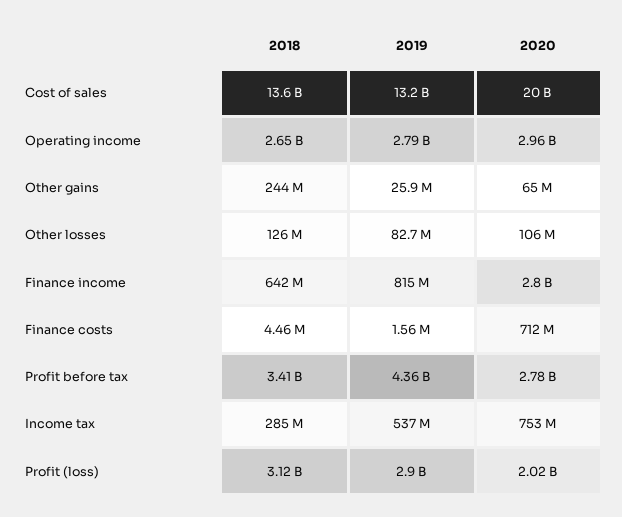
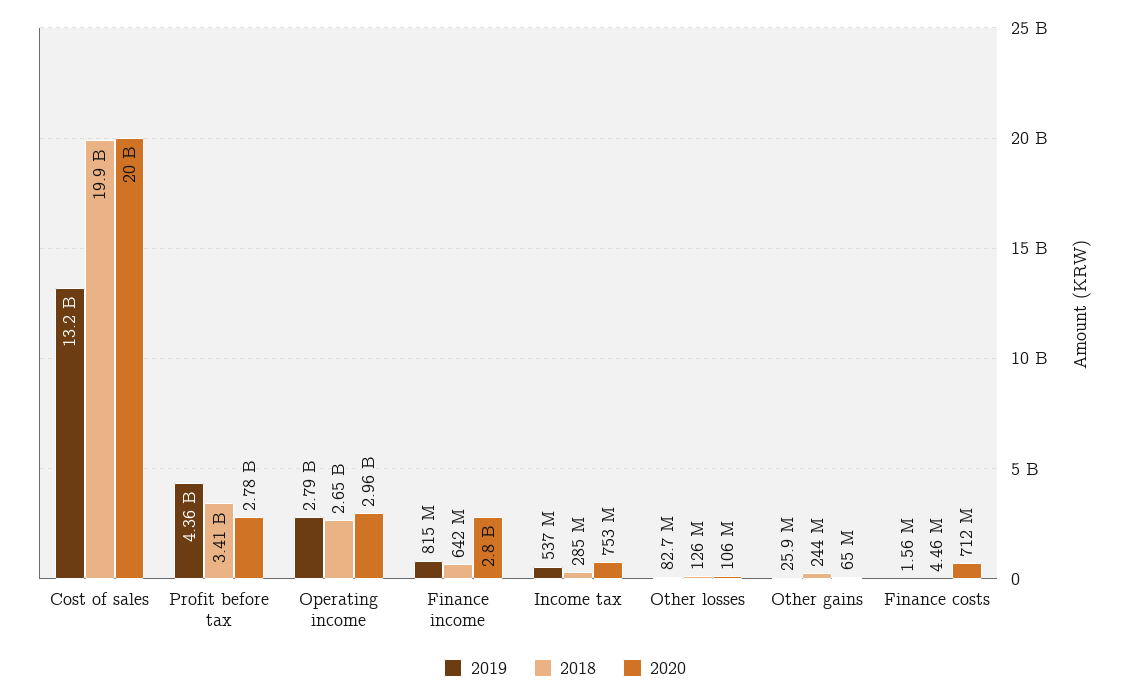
  {
    "2018": {
-     "Cost of sales": 13600000000,
+     "Cost of sales": 19900000000,
      "Operating income": 2650000000,
      "Other gains": 244000000,
      "Other losses": 126000000,
      "Finance income": 642000000,
      "Finance costs": 4460000,
      "Profit before tax": 3410000000,
-     "Income tax": 285000000,
+     "Income tax": 285000000
-     "Profit (loss)": 3120000000
    },
    "2019": {
      "Cost of sales": 13200000000,
      "Operating income": 2790000000,
      "Other gains": 25900000,
      "Other losses": 82700000,
      "Finance income": 815000000,
      "Finance costs": 1560000,
      "Profit before tax": 4360000000,
-     "Income tax": 537000000,
+     "Income tax": 537000000
-     "Profit (loss)": 2900000000
    },
    "2020": {
      "Cost of sales": 20000000000,
      "Operating income": 2960000000,
      "Other gains": 65000000,
      "Other losses": 106000000,
      "Finance income": 2800000000,
      "Finance costs": 712000000,
      "Profit before tax": 2780000000,
-     "Income tax": 753000000,
+     "Income tax": 753000000
-     "Profit (loss)": 2020000000
    }
  }

